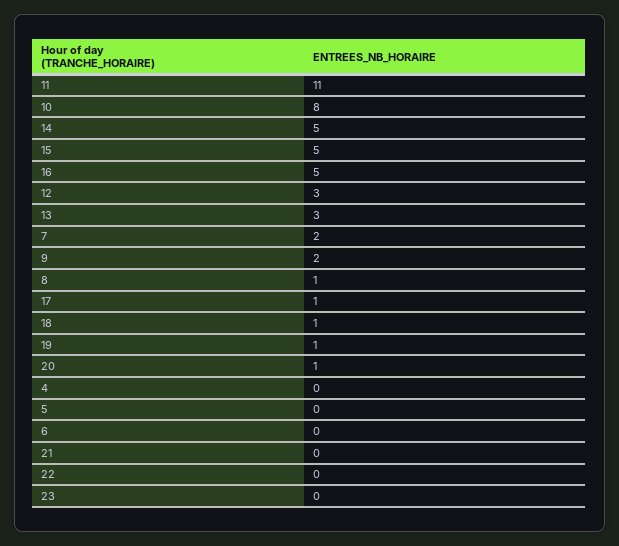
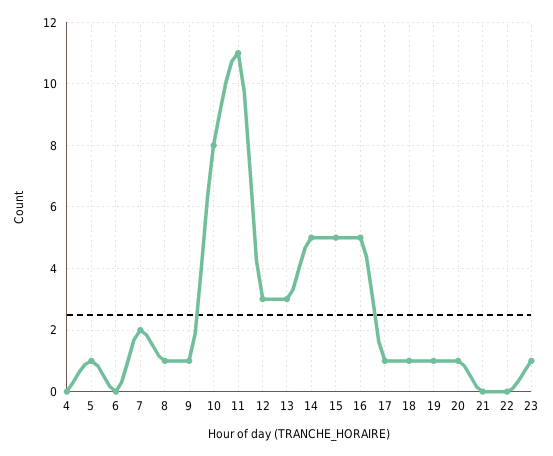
  {
    "11": 11,
    "10": 8,
    "14": 5,
    "15": 5,
    "16": 5,
    "12": 3,
    "13": 3,
    "7": 2,
-   "9": 2,
+   "9": 1,
    "8": 1,
    "17": 1,
    "18": 1,
    "19": 1,
    "20": 1,
    "4": 0,
-   "5": 0,
+   "5": 1,
    "6": 0,
    "21": 0,
    "22": 0,
-   "23": 0
+   "23": 1
  }

